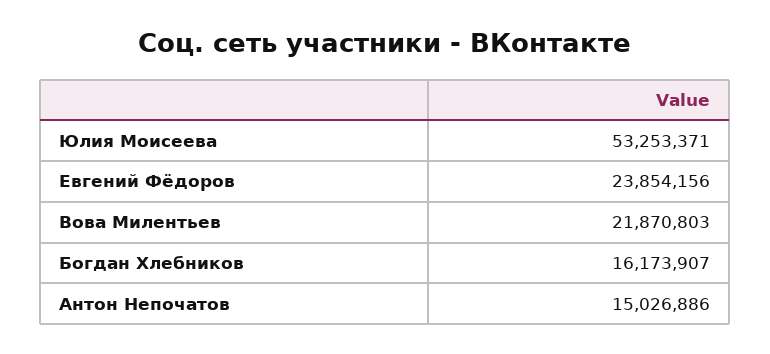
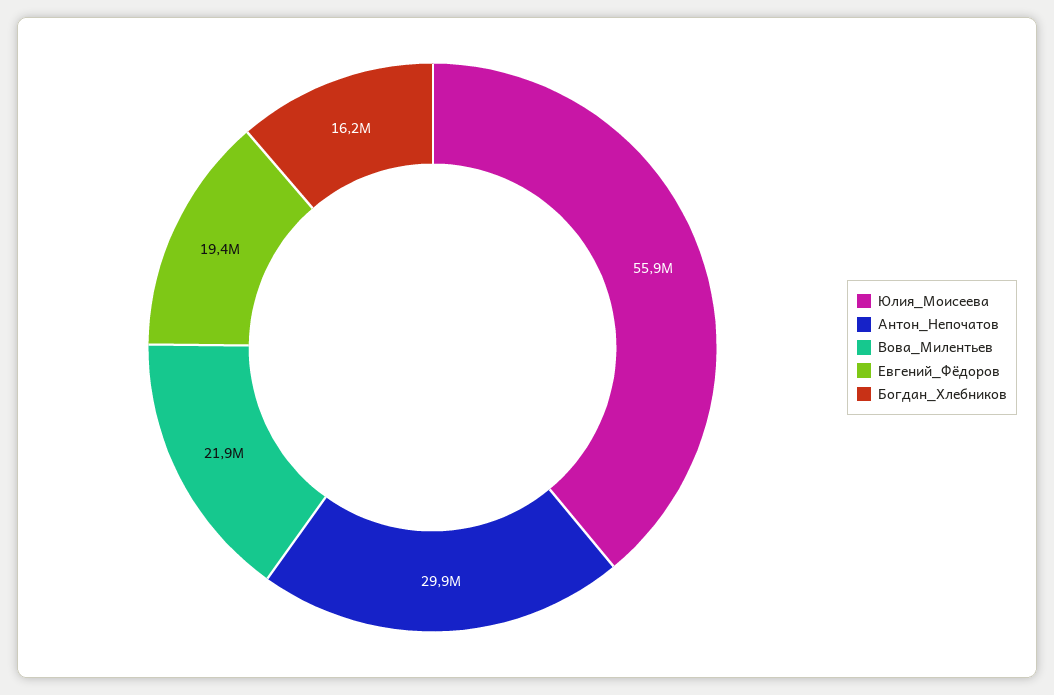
  {
-   "Юлия Моисеева": 53253371,
+   "Юлия Моисеева": 55900000,
-   "Евгений Фёдоров": 23854156,
+   "Евгений Фёдоров": 19400000,
    "Вова Милентьев": 21870803,
    "Богдан Хлебников": 16173907,
-   "Антон Непочатов": 15026886
+   "Антон Непочатов": 29900000
  }

